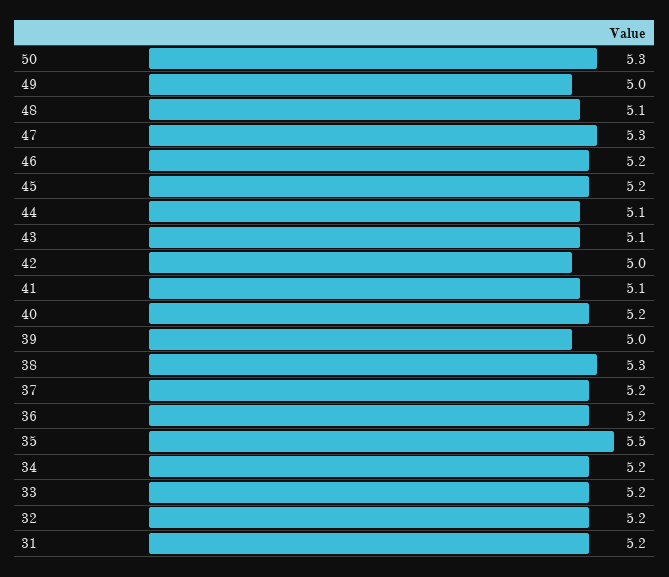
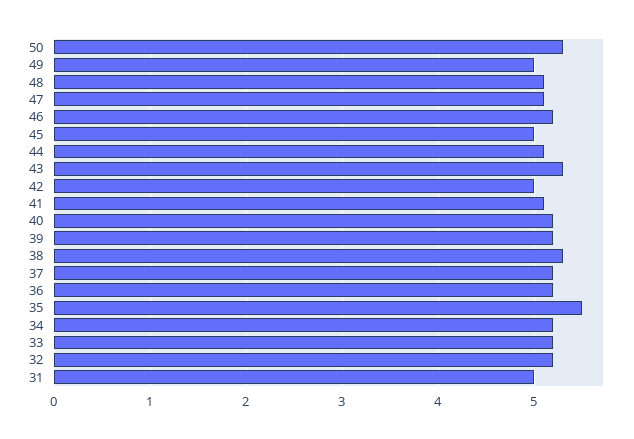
  {
    "50": 5.3,
    "49": 5,
    "48": 5.1,
-   "47": 5.3,
+   "47": 5.1,
    "46": 5.2,
-   "45": 5.2,
+   "45": 5,
    "44": 5.1,
-   "43": 5.1,
+   "43": 5.3,
    "42": 5,
    "41": 5.1,
    "40": 5.2,
-   "39": 5,
+   "39": 5.2,
    "38": 5.3,
    "37": 5.2,
    "36": 5.2,
    "35": 5.5,
    "34": 5.2,
    "33": 5.2,
    "32": 5.2,
-   "31": 5.2
+   "31": 5
  }

